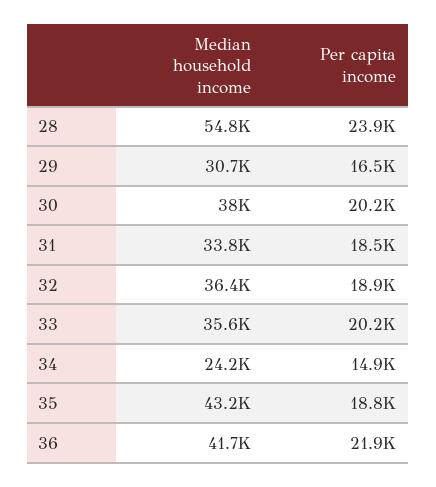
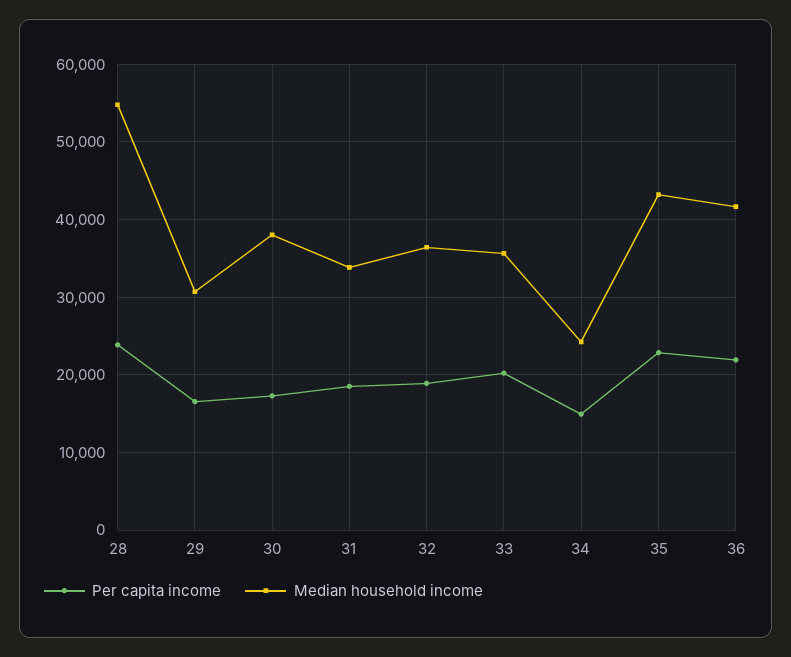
  {
    "Median household income": {
      "28": 54800,
      "29": 30700,
      "30": 38000,
      "31": 33800,
      "32": 36400,
      "33": 35600,
      "34": 24200,
      "35": 43200,
      "36": 41700
    },
    "Per capita income": {
      "28": 23900,
      "29": 16500,
-     "30": 20200,
+     "30": 17000,
      "31": 18500,
      "32": 18900,
      "33": 20200,
      "34": 14900,
-     "35": 18800,
+     "35": 23000,
      "36": 21900
    }
  }

